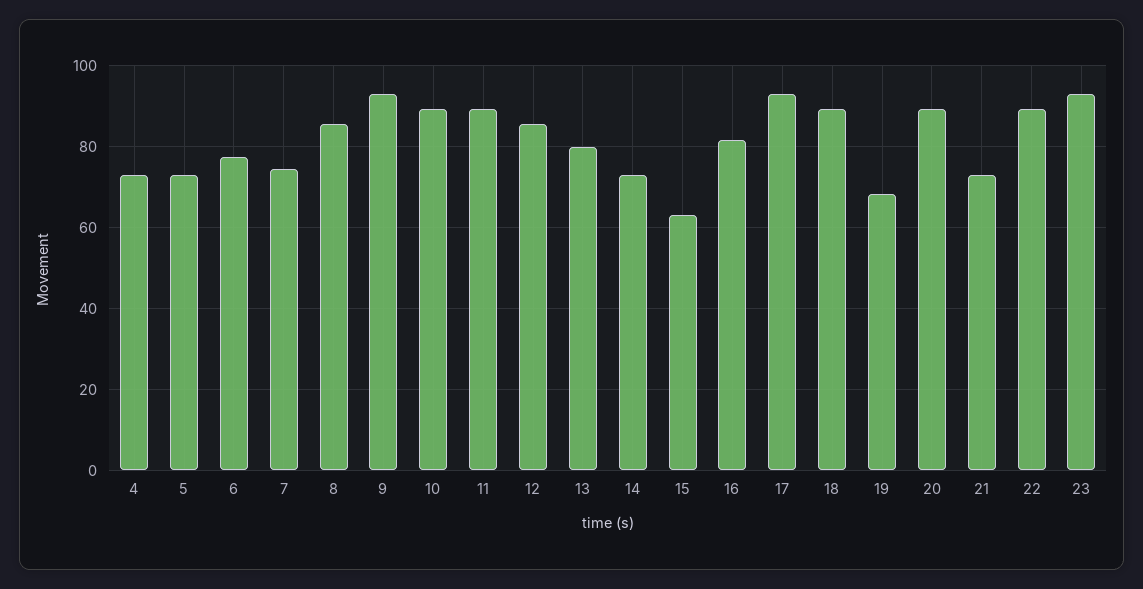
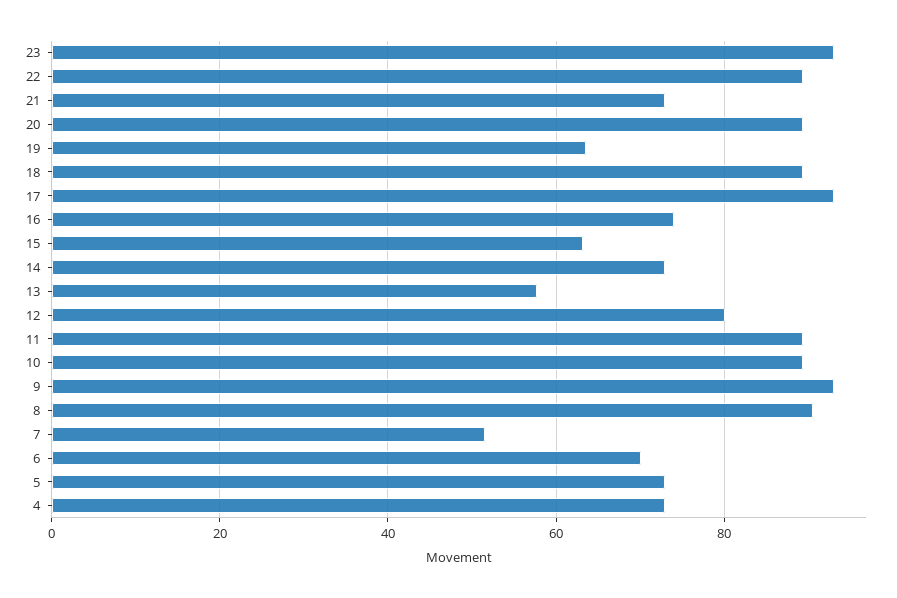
  {
    "4": 74,
    "5": 74,
-   "6": 78,
+   "6": 70,
-   "7": 74,
+   "7": 52,
-   "8": 86,
+   "8": 90,
    "9": 94,
    "10": 90,
    "11": 90,
-   "12": 86,
+   "12": 80,
-   "13": 80,
+   "13": 58,
    "14": 74,
    "15": 64,
-   "16": 82,
+   "16": 74,
    "17": 94,
    "18": 90,
-   "19": 68,
+   "19": 64,
    "20": 90,
    "21": 74,
    "22": 90,
    "23": 94
  }

